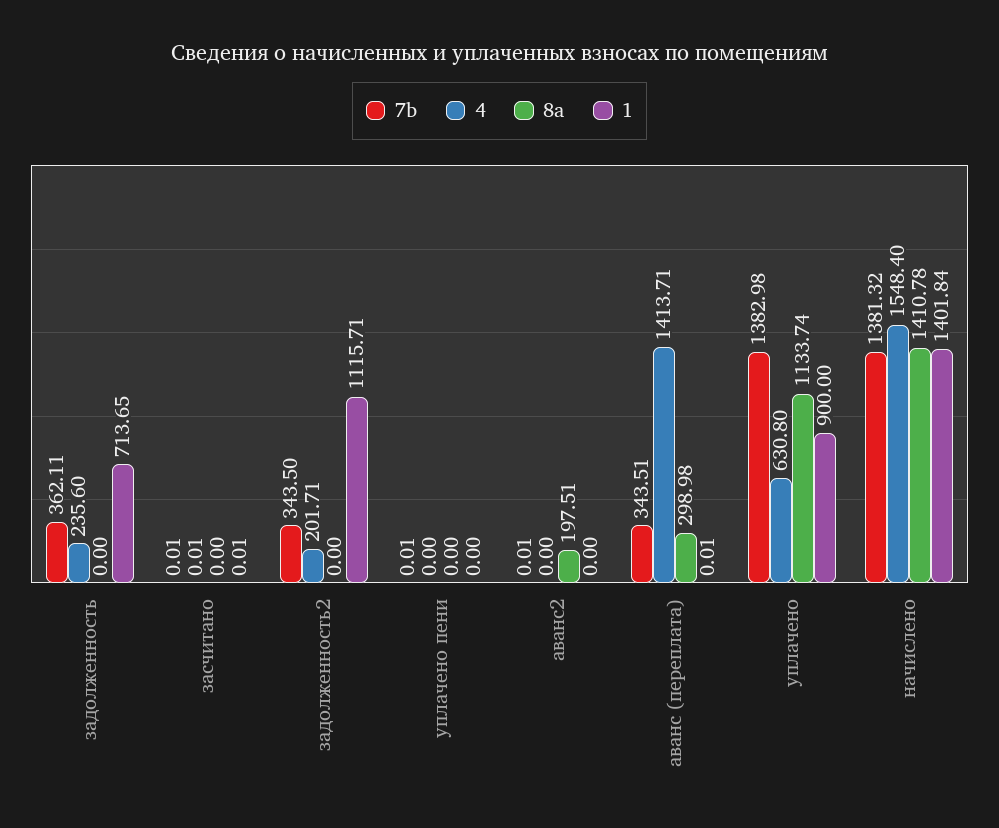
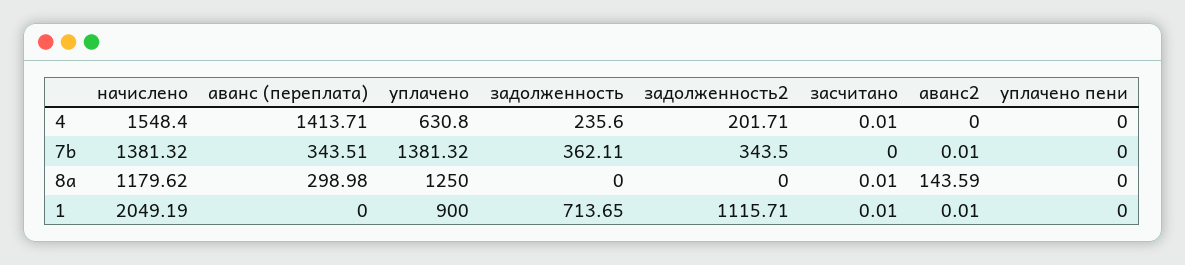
  {
    "7b": {
      "задолженность": 362.11,
-     "засчитано": 0.01,
+     "засчитано": 0,
      "задолженность2": 343.5,
-     "уплачено пени": 0.01,
+     "уплачено пени": 0,
      "аванс2": 0.01,
      "аванс (переплата)": 343.51,
-     "уплачено": 1382.98,
+     "уплачено": 1381.32,
      "начислено": 1381.32
    },
    "4": {
      "задолженность": 235.6,
      "засчитано": 0.01,
      "задолженность2": 201.71,
      "уплачено пени": 0,
      "аванс2": 0,
      "аванс (переплата)": 1413.71,
      "уплачено": 630.8,
      "начислено": 1548.4
    },
    "8a": {
      "задолженность": 0,
-     "засчитано": 0,
+     "засчитано": 0.01,
      "задолженность2": 0,
      "уплачено пени": 0,
-     "аванс2": 197.51,
+     "аванс2": 143.59,
      "аванс (переплата)": 298.98,
-     "уплачено": 1133.74,
+     "уплачено": 1250,
-     "начислено": 1410.78
+     "начислено": 1179.62
    },
    "1": {
      "задолженность": 713.65,
      "засчитано": 0.01,
      "задолженность2": 1115.71,
      "уплачено пени": 0,
-     "аванс2": 0,
+     "аванс2": 0.01,
-     "аванс (переплата)": 0.01,
+     "аванс (переплата)": 0,
      "уплачено": 900,
-     "начислено": 1401.84
+     "начислено": 2049.19
    }
  }

